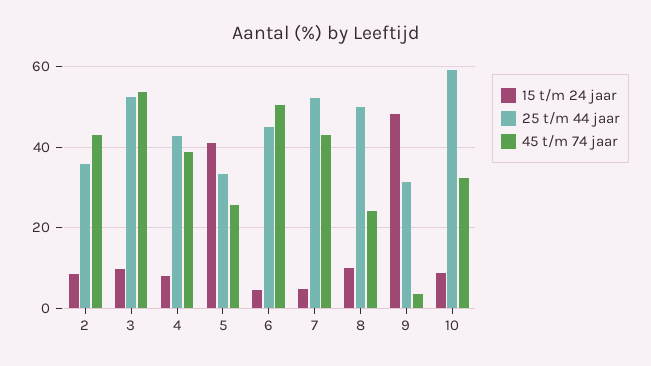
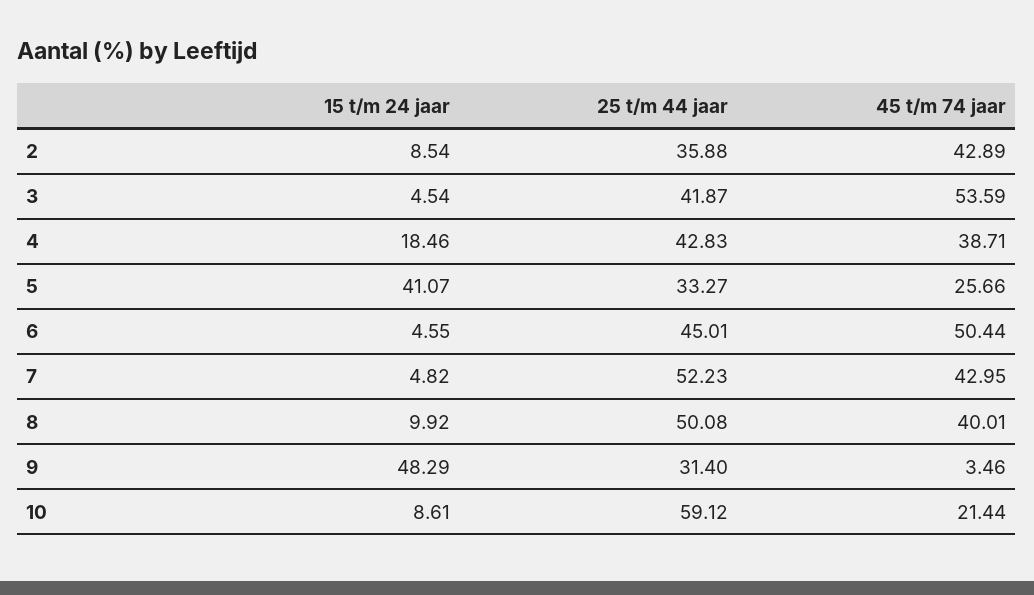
  {
    "15 t/m 24 jaar": {
      "2": 8.54,
-     "3": 10,
+     "3": 4.54,
-     "4": 8,
+     "4": 18.46,
      "5": 41.07,
      "6": 4.55,
      "7": 4.82,
      "8": 9.92,
      "9": 48.29,
      "10": 8.61
    },
    "25 t/m 44 jaar": {
      "2": 35.88,
-     "3": 52,
+     "3": 41.87,
      "4": 42.83,
      "5": 33.27,
      "6": 45.01,
      "7": 52.23,
      "8": 50.08,
      "9": 31.4,
      "10": 59.12
    },
    "45 t/m 74 jaar": {
      "2": 42.89,
      "3": 53.59,
      "4": 38.71,
      "5": 25.66,
      "6": 50.44,
      "7": 42.95,
-     "8": 24,
+     "8": 40.01,
      "9": 3.46,
-     "10": 32
+     "10": 21.44
    }
  }

